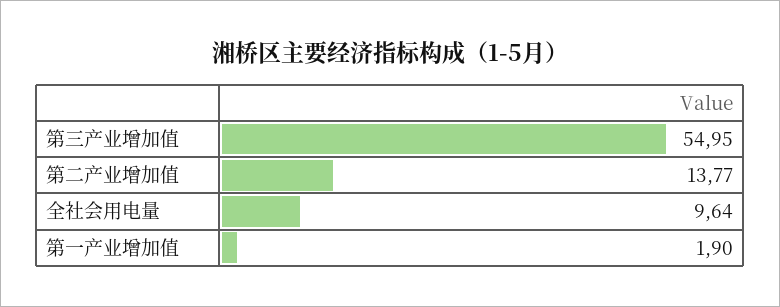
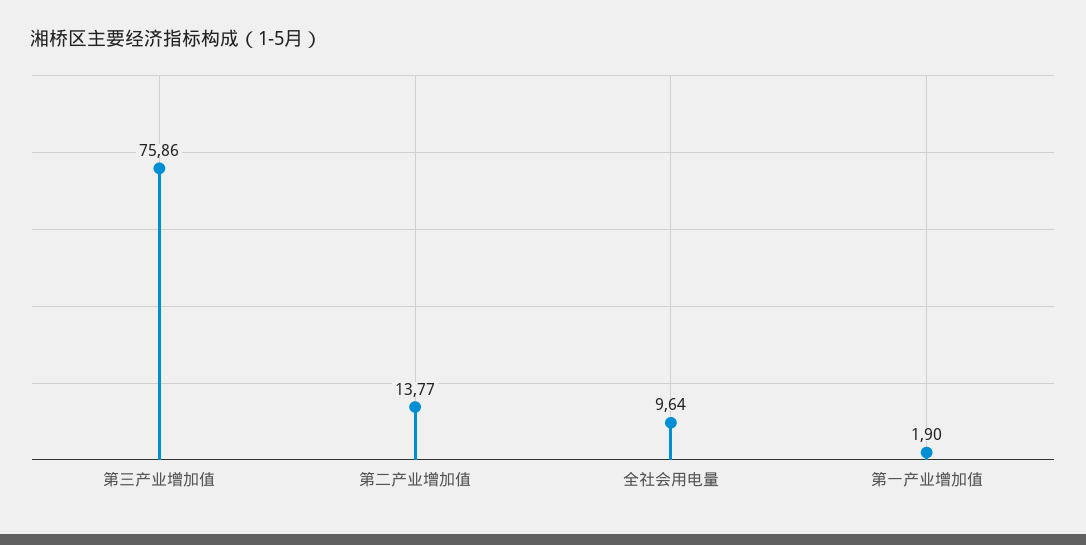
  {
-   "第三产业增加值": 54.95,
+   "第三产业增加值": 75.86,
    "第二产业增加值": 13.77,
    "全社会用电量": 9.64,
    "第一产业增加值": 1.9
  }

